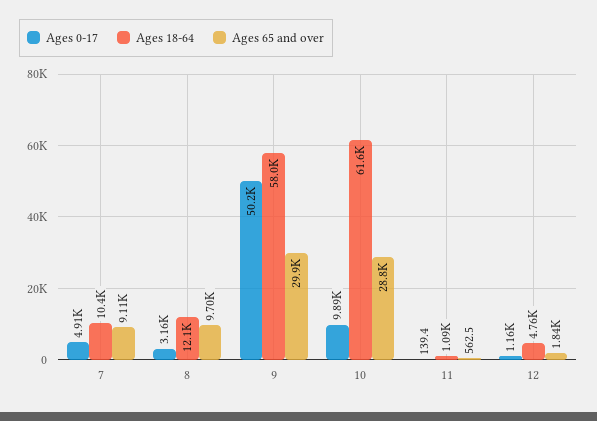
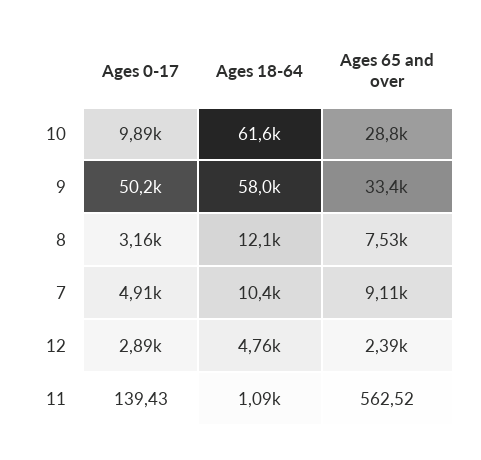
  {
    "Ages 0-17": {
      "7": 4910,
      "8": 3160,
      "9": 50200,
      "10": 9890,
      "11": 139.43,
-     "12": 1160
+     "12": 2890
    },
    "Ages 18-64": {
      "7": 10400,
      "8": 12100,
      "9": 58000,
      "10": 61600,
      "11": 1090,
      "12": 4760
    },
    "Ages 65 and over": {
      "7": 9110,
-     "8": 9700,
+     "8": 7530,
-     "9": 29900,
+     "9": 33400,
      "10": 28800,
      "11": 562.52,
-     "12": 1840
+     "12": 2390
    }
  }

